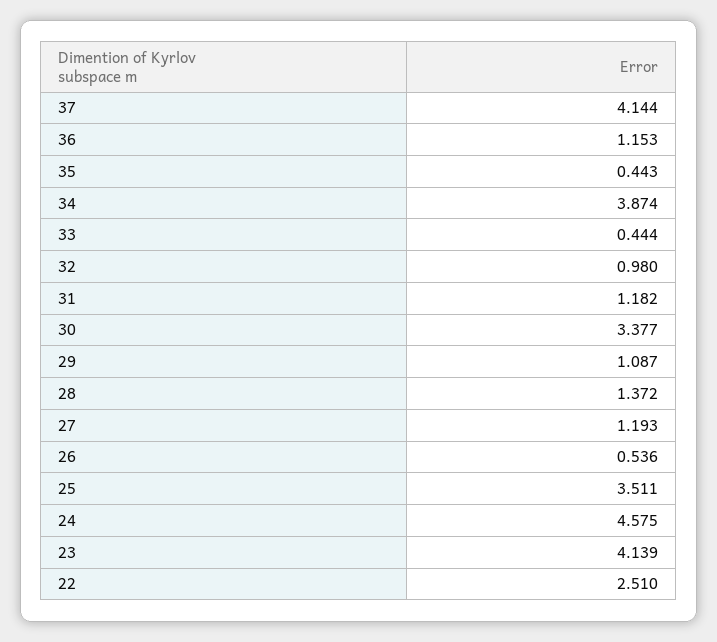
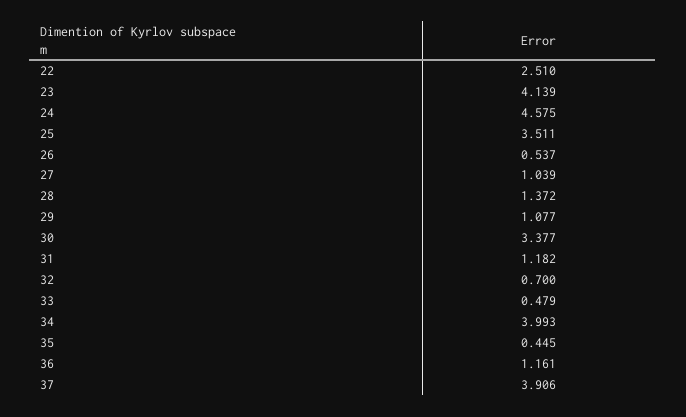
  {
-   "37": 4.144,
+   "37": 3.906,
-   "36": 1.153,
+   "36": 1.161,
-   "35": 0.443,
+   "35": 0.445,
-   "34": 3.874,
+   "34": 3.993,
-   "33": 0.444,
+   "33": 0.479,
-   "32": 0.98,
+   "32": 0.7,
    "31": 1.182,
    "30": 3.377,
-   "29": 1.087,
+   "29": 1.077,
    "28": 1.372,
-   "27": 1.193,
+   "27": 1.039,
-   "26": 0.536,
+   "26": 0.537,
    "25": 3.511,
    "24": 4.575,
    "23": 4.139,
    "22": 2.51
  }

